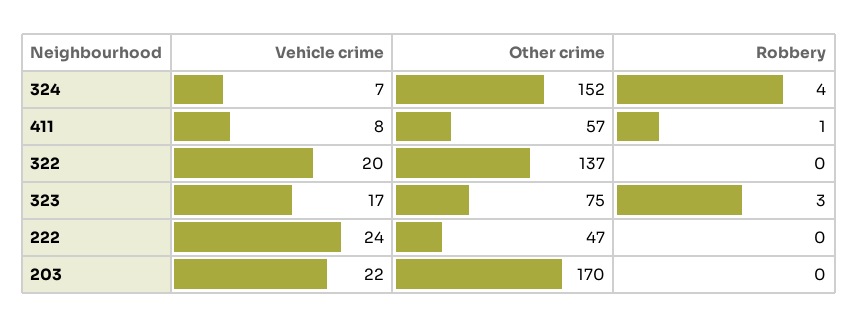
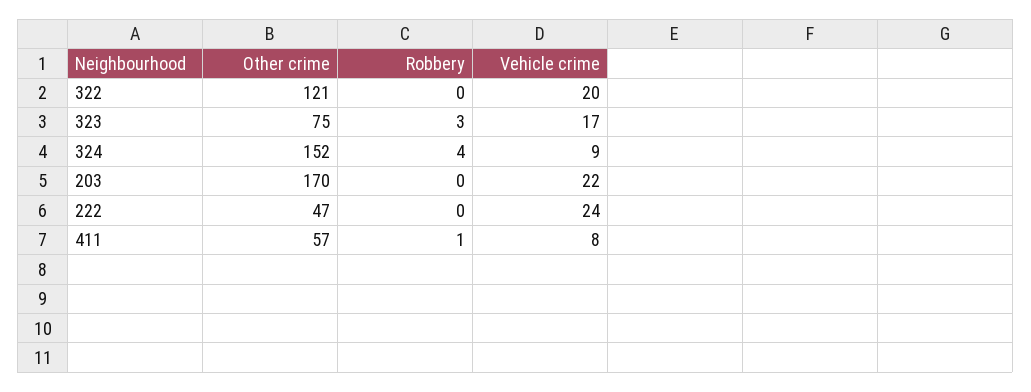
  {
    "Vehicle crime": {
-     "324": 7,
+     "324": 9,
      "411": 8,
      "322": 20,
      "323": 17,
      "222": 24,
      "203": 22
    },
    "Other crime": {
      "324": 152,
      "411": 57,
-     "322": 137,
+     "322": 121,
      "323": 75,
      "222": 47,
      "203": 170
    },
    "Robbery": {
      "324": 4,
      "411": 1,
      "322": 0,
      "323": 3,
      "222": 0,
      "203": 0
    }
  }

